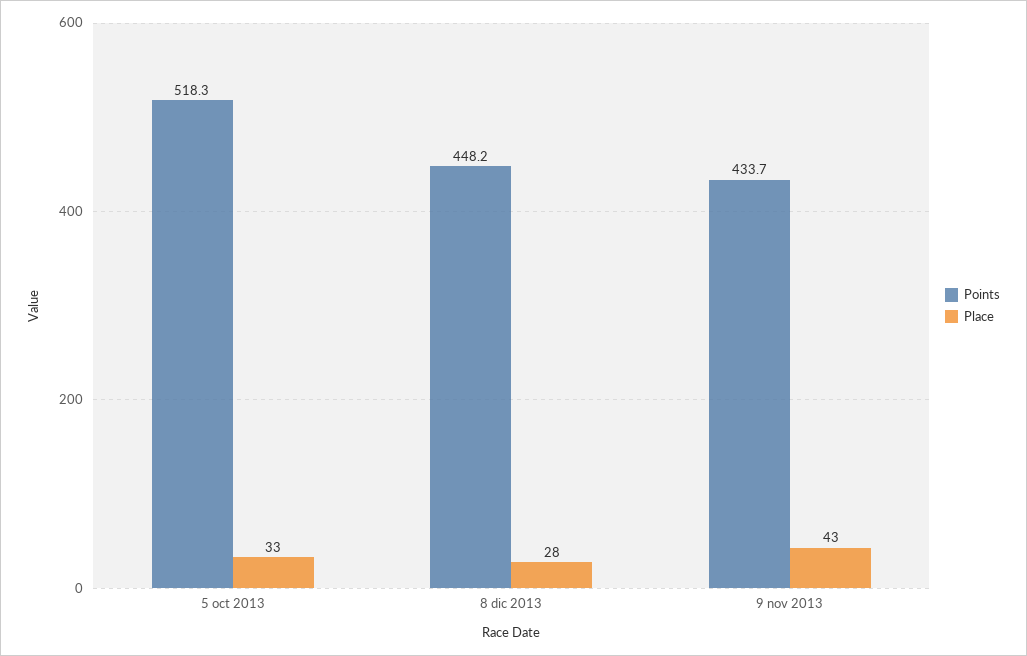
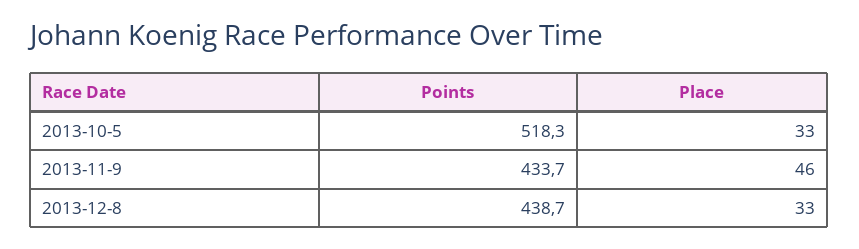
  {
    "Points": {
      "5 oct 2013": 518.3,
-     "8 dic 2013": 448.2,
+     "8 dic 2013": 438.7,
      "9 nov 2013": 433.7
    },
    "Place": {
      "5 oct 2013": 33,
-     "8 dic 2013": 28,
+     "8 dic 2013": 33,
-     "9 nov 2013": 43
+     "9 nov 2013": 46
    }
  }

